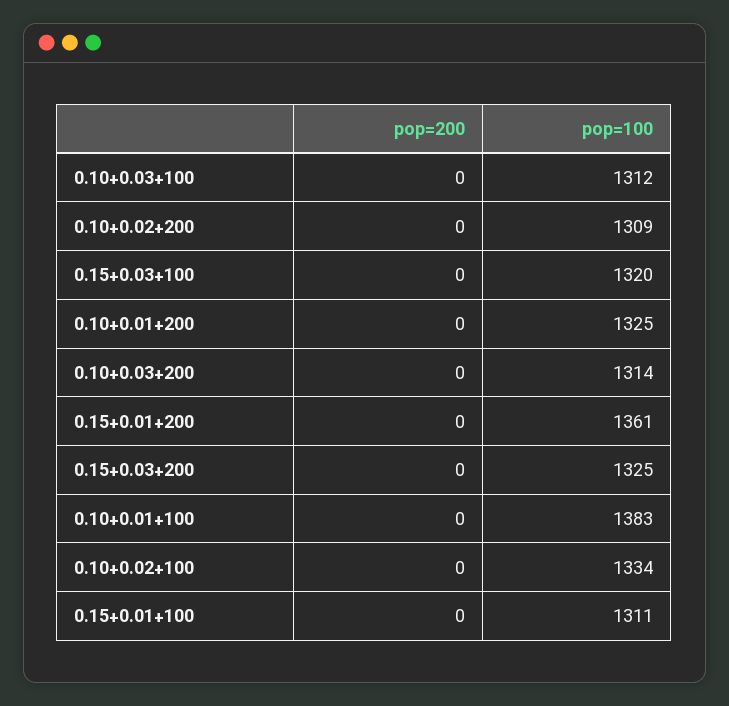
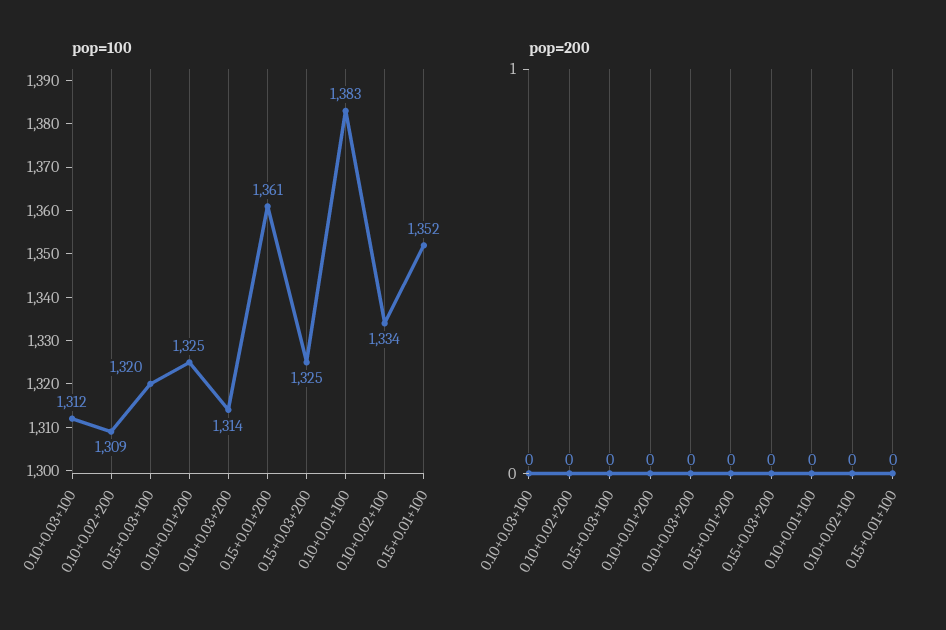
  {
    "pop=200": {
      "0.10+0.03+100": 0,
      "0.10+0.02+200": 0,
      "0.15+0.03+100": 0,
      "0.10+0.01+200": 0,
      "0.10+0.03+200": 0,
      "0.15+0.01+200": 0,
      "0.15+0.03+200": 0,
      "0.10+0.01+100": 0,
      "0.10+0.02+100": 0,
      "0.15+0.01+100": 0
    },
    "pop=100": {
      "0.10+0.03+100": 1312,
      "0.10+0.02+200": 1309,
      "0.15+0.03+100": 1320,
      "0.10+0.01+200": 1325,
      "0.10+0.03+200": 1314,
      "0.15+0.01+200": 1361,
      "0.15+0.03+200": 1325,
      "0.10+0.01+100": 1383,
      "0.10+0.02+100": 1334,
-     "0.15+0.01+100": 1311
+     "0.15+0.01+100": 1352
    }
  }

